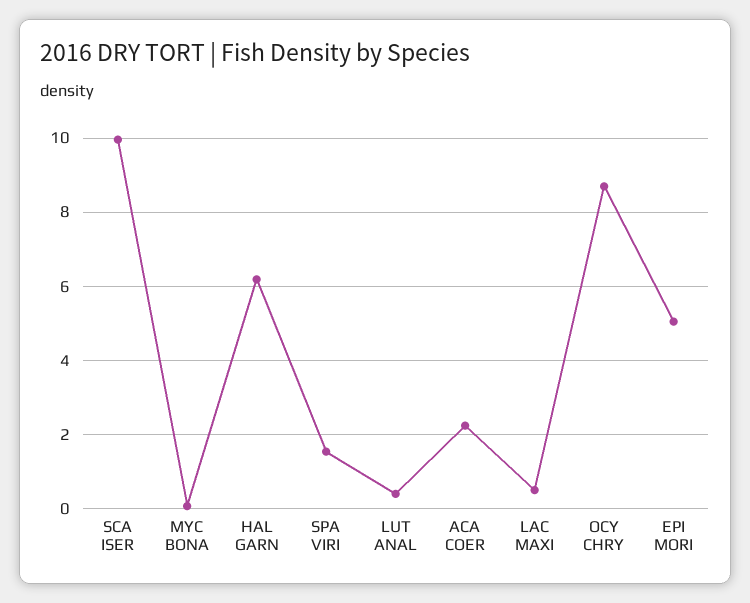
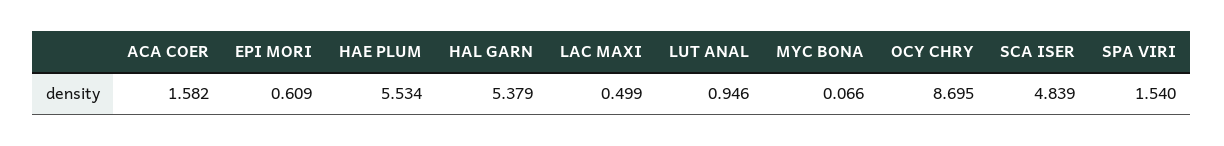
  {
-   "SCA ISER": 10,
+   "SCA ISER": 4.839,
    "MYC BONA": 0.066,
-   "HAL GARN": 6.2,
+   "HAL GARN": 5.379,
    "SPA VIRI": 1.54,
-   "LUT ANAL": 0.4,
+   "LUT ANAL": 0.946,
-   "ACA COER": 2.2,
+   "ACA COER": 1.582,
    "LAC MAXI": 0.499,
    "OCY CHRY": 8.695,
-   "EPI MORI": 5
+   "EPI MORI": 0.609,
+   "HAE PLUM": 5.534
  }

